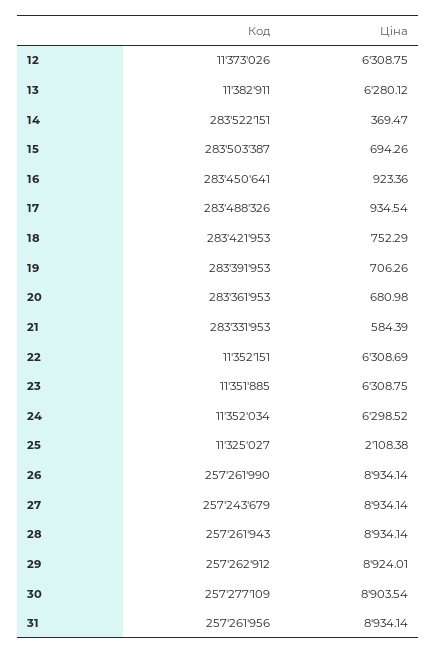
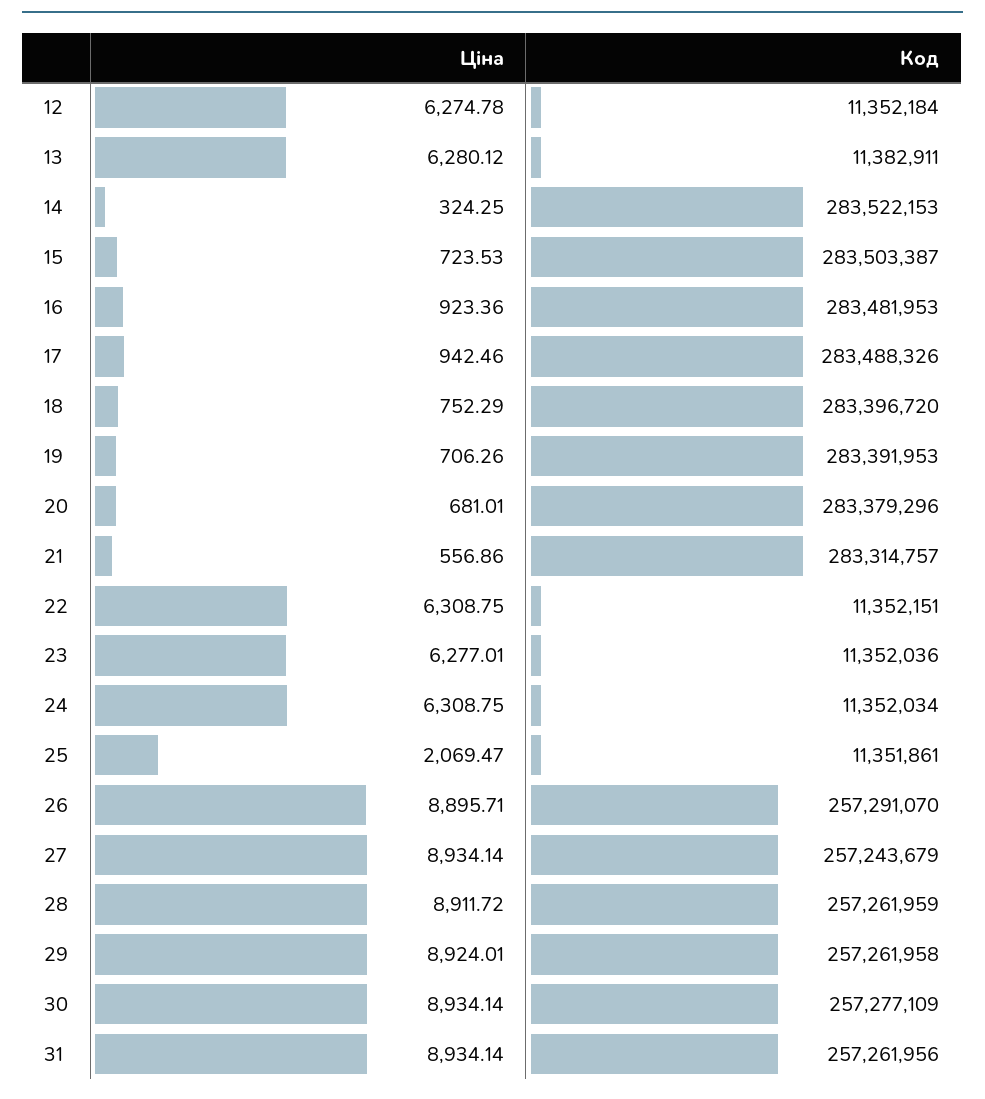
  {
    "Код": {
-     "12": 11373026,
+     "12": 11352184,
      "13": 11382911,
-     "14": 283522151,
+     "14": 283522153,
      "15": 283503387,
-     "16": 283450641,
+     "16": 283481953,
      "17": 283488326,
-     "18": 283421953,
+     "18": 283396720,
      "19": 283391953,
-     "20": 283361953,
+     "20": 283379296,
-     "21": 283331953,
+     "21": 283314757,
      "22": 11352151,
-     "23": 11351885,
+     "23": 11352036,
      "24": 11352034,
-     "25": 11325027,
+     "25": 11351861,
-     "26": 257261990,
+     "26": 257291070,
      "27": 257243679,
-     "28": 257261943,
+     "28": 257261959,
-     "29": 257262912,
+     "29": 257261958,
      "30": 257277109,
      "31": 257261956
    },
    "Ціна": {
-     "12": 6308.75,
+     "12": 6274.78,
      "13": 6280.12,
-     "14": 369.47,
+     "14": 324.25,
-     "15": 694.26,
+     "15": 723.53,
      "16": 923.36,
-     "17": 934.54,
+     "17": 942.46,
      "18": 752.29,
      "19": 706.26,
-     "20": 680.98,
+     "20": 681.01,
-     "21": 584.39,
+     "21": 556.86,
-     "22": 6308.69,
+     "22": 6308.75,
-     "23": 6308.75,
+     "23": 6277.01,
-     "24": 6298.52,
+     "24": 6308.75,
-     "25": 2108.38,
+     "25": 2069.47,
-     "26": 8934.14,
+     "26": 8895.71,
      "27": 8934.14,
-     "28": 8934.14,
+     "28": 8911.72,
      "29": 8924.01,
-     "30": 8903.54,
+     "30": 8934.14,
      "31": 8934.14
    }
  }

